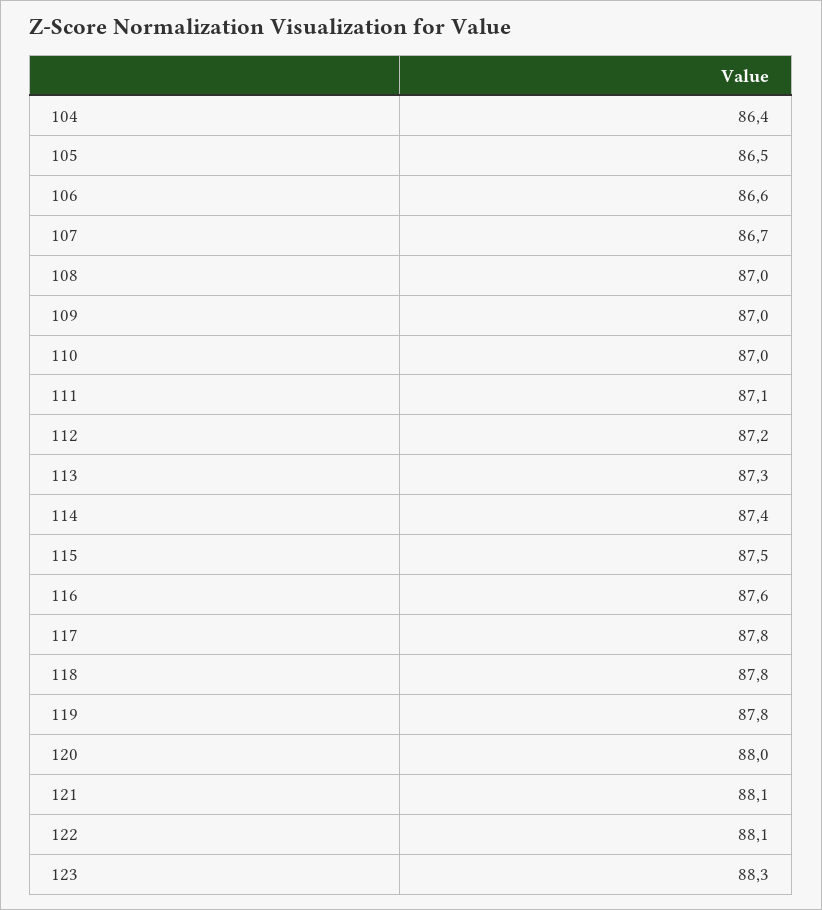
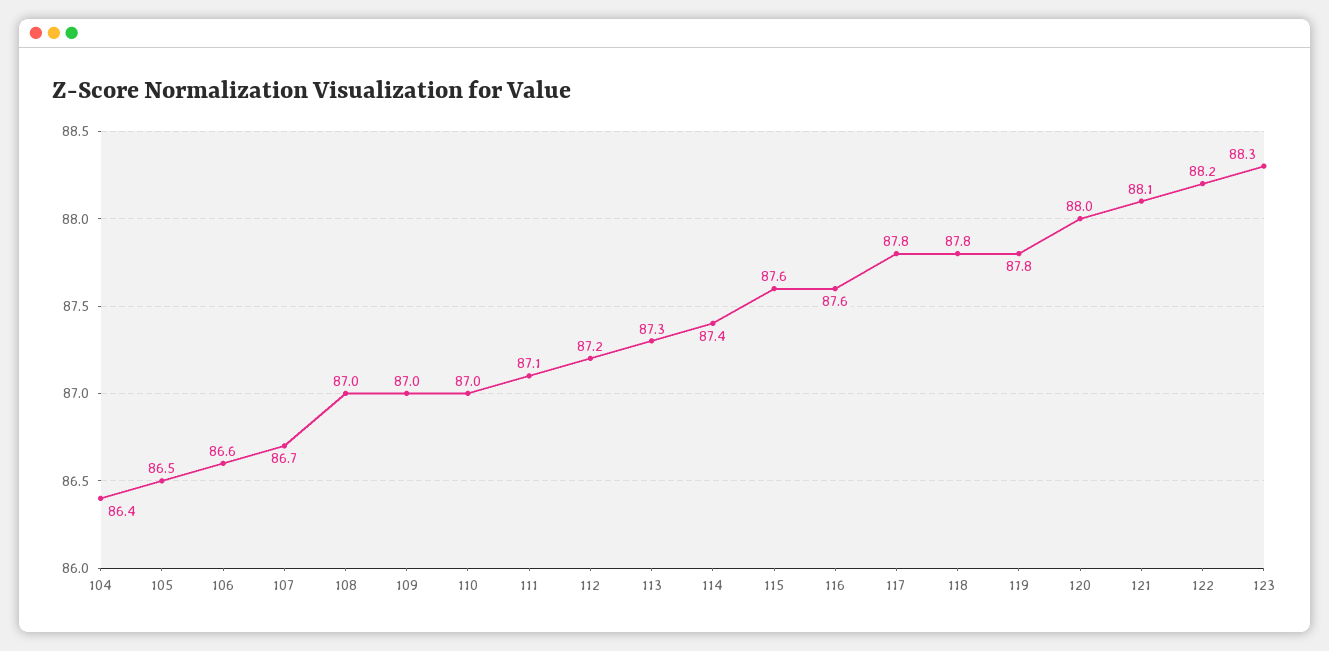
  {
    "104": 86.4,
    "105": 86.5,
    "106": 86.6,
    "107": 86.7,
    "108": 87,
    "109": 87,
    "110": 87,
    "111": 87.1,
    "112": 87.2,
    "113": 87.3,
    "114": 87.4,
-   "115": 87.5,
+   "115": 87.6,
    "116": 87.6,
    "117": 87.8,
    "118": 87.8,
    "119": 87.8,
    "120": 88,
    "121": 88.1,
-   "122": 88.1,
+   "122": 88.2,
    "123": 88.3
  }

